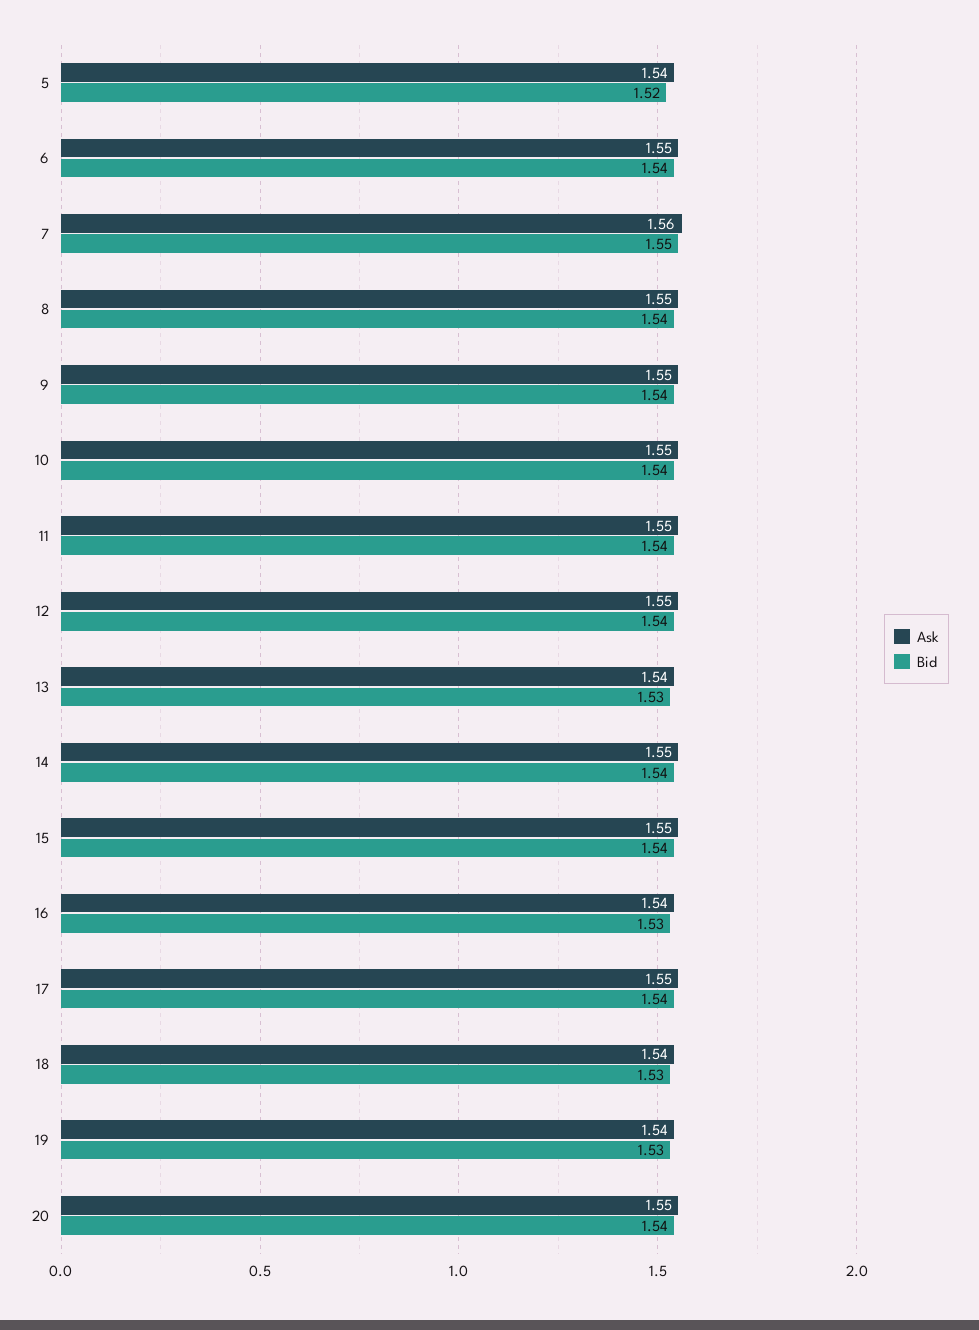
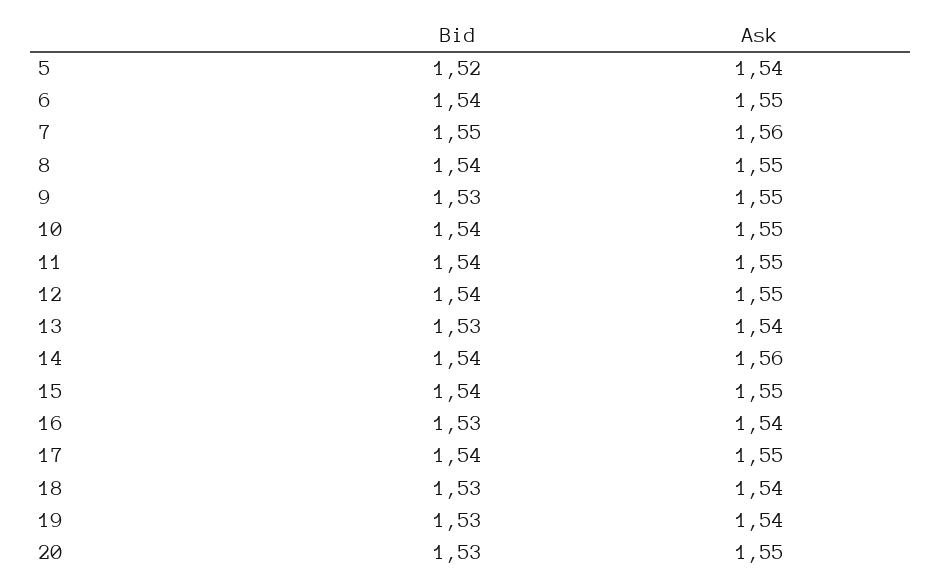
  {
    "Ask": {
      "5": 1.54,
      "6": 1.55,
      "7": 1.56,
      "8": 1.55,
      "9": 1.55,
      "10": 1.55,
      "11": 1.55,
      "12": 1.55,
      "13": 1.54,
-     "14": 1.55,
+     "14": 1.56,
      "15": 1.55,
      "16": 1.54,
      "17": 1.55,
      "18": 1.54,
      "19": 1.54,
      "20": 1.55
    },
    "Bid": {
      "5": 1.52,
      "6": 1.54,
      "7": 1.55,
      "8": 1.54,
-     "9": 1.54,
+     "9": 1.53,
      "10": 1.54,
      "11": 1.54,
      "12": 1.54,
      "13": 1.53,
      "14": 1.54,
      "15": 1.54,
      "16": 1.53,
      "17": 1.54,
      "18": 1.53,
      "19": 1.53,
-     "20": 1.54
+     "20": 1.53
    }
  }

